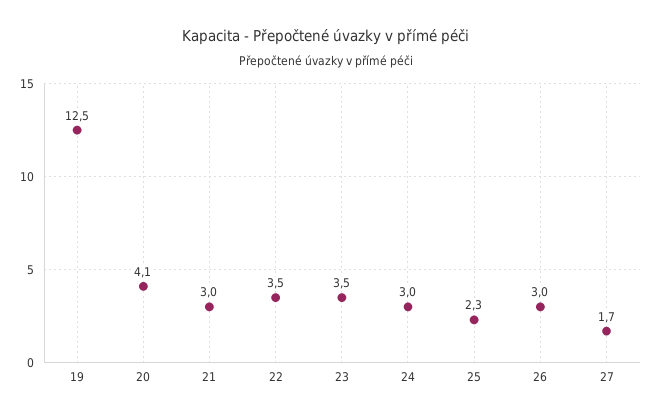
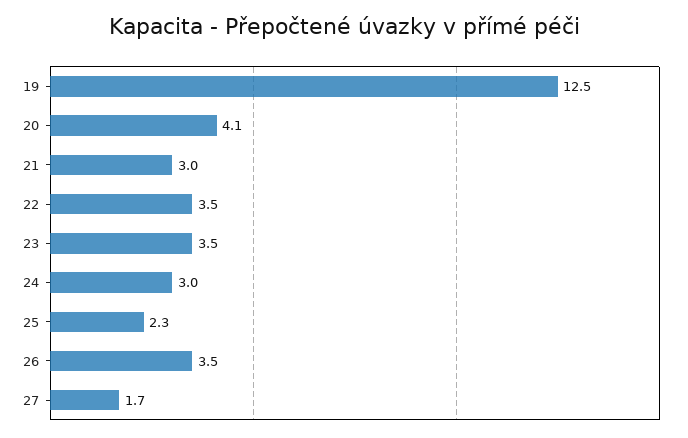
  {
    "19": 12.5,
    "20": 4.1,
    "21": 3,
    "22": 3.5,
    "23": 3.5,
    "24": 3,
    "25": 2.3,
-   "26": 3,
+   "26": 3.5,
    "27": 1.7
  }

